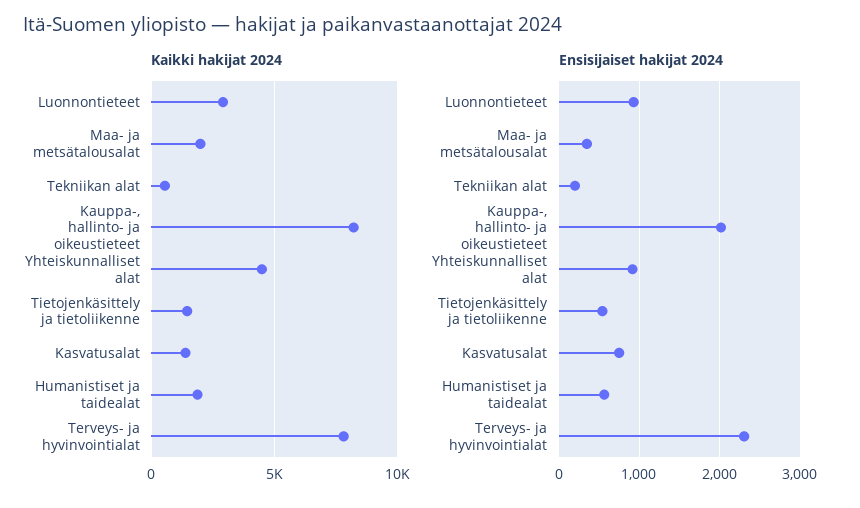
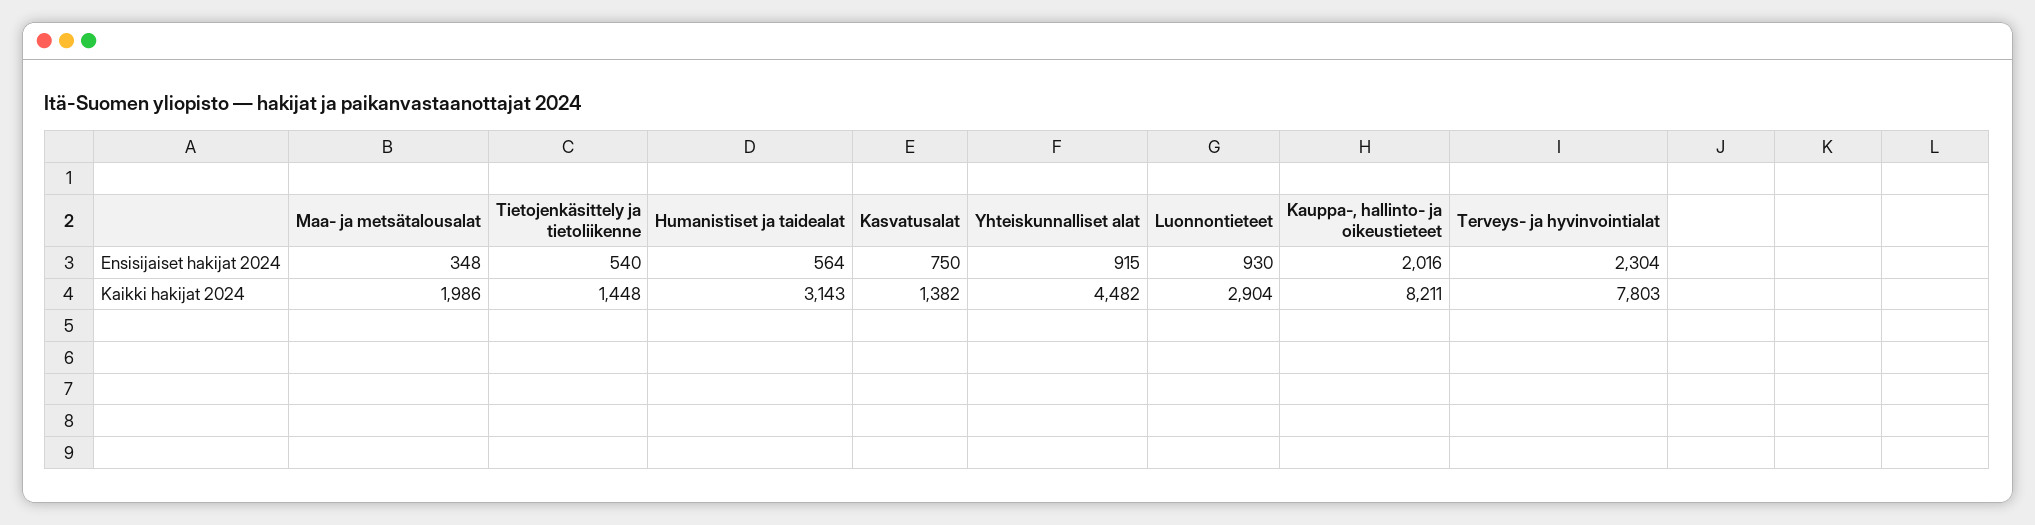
  {
    "Kaikki hakijat 2024": {
      "Luonnontieteet": 2904,
      "Maa- ja metsätalousalat": 1986,
-     "Tekniikan alat": 500,
      "Kauppa-, hallinto- ja oikeustieteet": 8211,
      "Yhteiskunnalliset alat": 4482,
      "Tietojenkäsittely ja tietoliikenne": 1448,
      "Kasvatusalat": 1382,
-     "Humanistiset ja taidealat": 2000,
+     "Humanistiset ja taidealat": 3143,
      "Terveys- ja hyvinvointialat": 7803
    },
    "Ensisijaiset hakijat 2024": {
      "Luonnontieteet": 930,
      "Maa- ja metsätalousalat": 348,
-     "Tekniikan alat": 200,
      "Kauppa-, hallinto- ja oikeustieteet": 2016,
      "Yhteiskunnalliset alat": 915,
      "Tietojenkäsittely ja tietoliikenne": 540,
      "Kasvatusalat": 750,
      "Humanistiset ja taidealat": 564,
      "Terveys- ja hyvinvointialat": 2304
    }
  }

